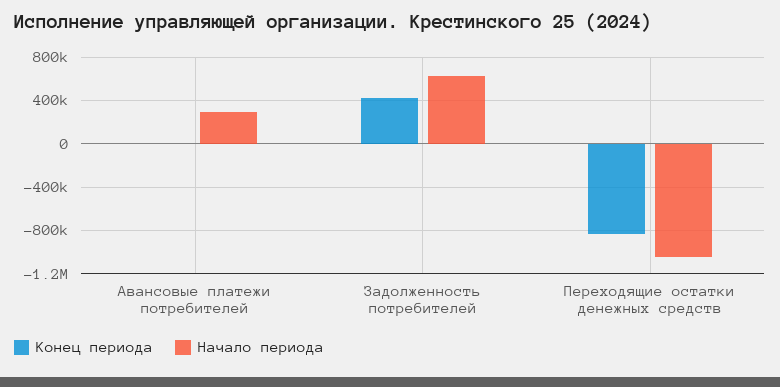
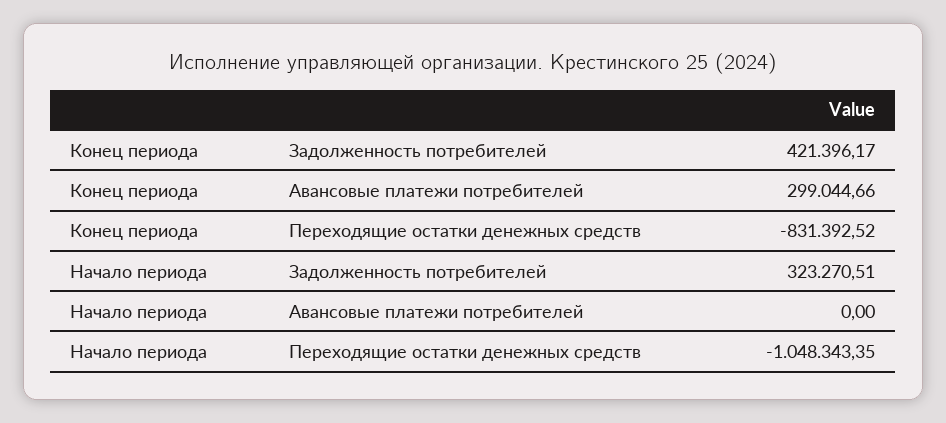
  {
    "Конец периода": {
-     "Авансовые платежи потребителей": 0,
+     "Авансовые платежи потребителей": 299044.66,
      "Задолженность потребителей": 421396.17,
      "Переходящие остатки денежных средств": -831392.52
    },
    "Начало периода": {
-     "Авансовые платежи потребителей": 300000,
+     "Авансовые платежи потребителей": 0,
-     "Задолженность потребителей": 600000,
+     "Задолженность потребителей": 323270.51,
      "Переходящие остатки денежных средств": -1048343.35
    }
  }

